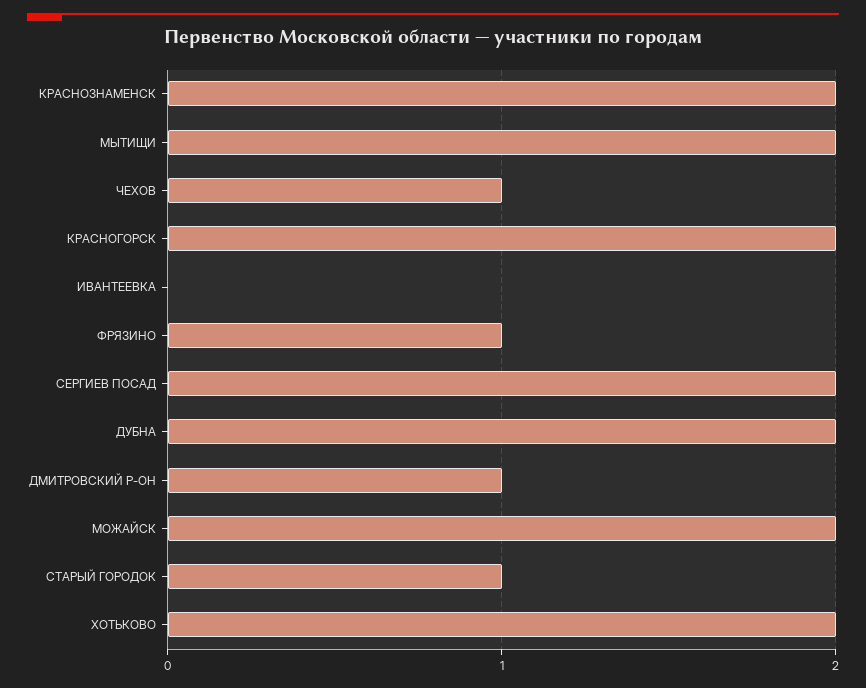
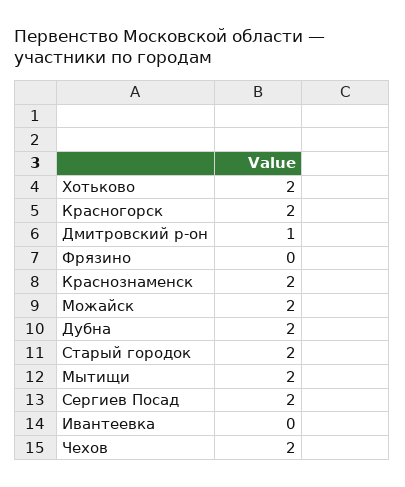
  {
    "КРАСНОЗНАМЕНСК": 2,
    "МЫТИЩИ": 2,
-   "ЧЕХОВ": 1,
+   "ЧЕХОВ": 2,
    "КРАСНОГОРСК": 2,
    "ИВАНТЕЕВКА": 0,
-   "ФРЯЗИНО": 1,
+   "ФРЯЗИНО": 0,
    "СЕРГИЕВ ПОСАД": 2,
    "ДУБНА": 2,
    "ДМИТРОВСКИЙ Р-ОН": 1,
    "МОЖАЙСК": 2,
-   "СТАРЫЙ ГОРОДОК": 1,
+   "СТАРЫЙ ГОРОДОК": 2,
    "ХОТЬКОВО": 2
  }

